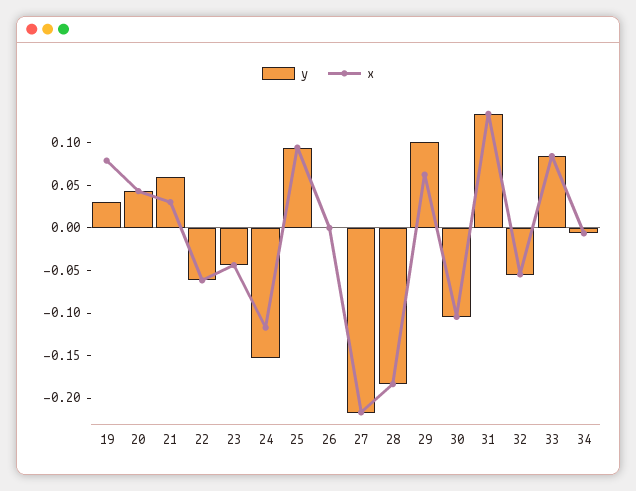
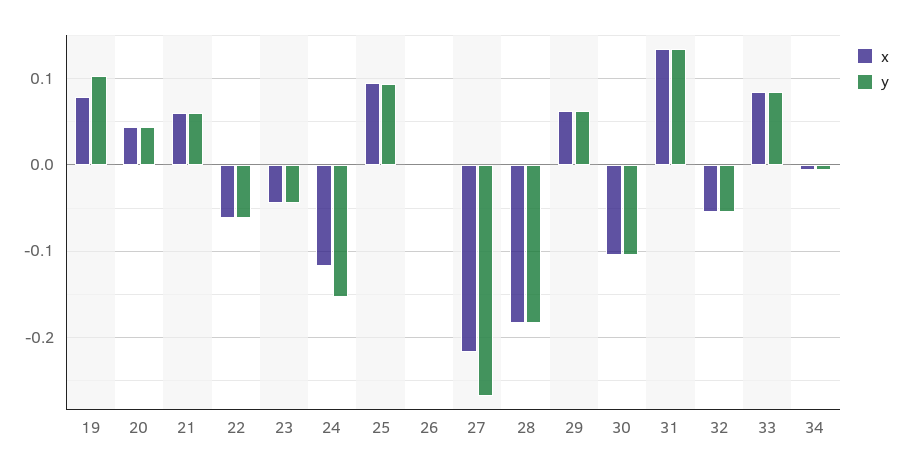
  {
    "y": {
-     "19": 0.03,
+     "19": 0.1,
      "20": 0.04,
      "21": 0.06,
      "22": -0.06,
      "23": -0.04,
      "24": -0.15,
      "25": 0.09,
      "26": 0,
-     "27": -0.22,
+     "27": -0.27,
      "28": -0.18,
-     "29": 0.1,
+     "29": 0.06,
      "30": -0.1,
      "31": 0.13,
      "32": -0.05,
      "33": 0.08,
      "34": -0.01
    },
    "x": {
      "19": 0.08,
      "20": 0.04,
-     "21": 0.03,
+     "21": 0.06,
      "22": -0.06,
      "23": -0.04,
      "24": -0.12,
      "25": 0.09,
      "26": 0,
      "27": -0.22,
      "28": -0.18,
      "29": 0.06,
      "30": -0.1,
      "31": 0.13,
      "32": -0.05,
      "33": 0.08,
      "34": -0.01
    }
  }

